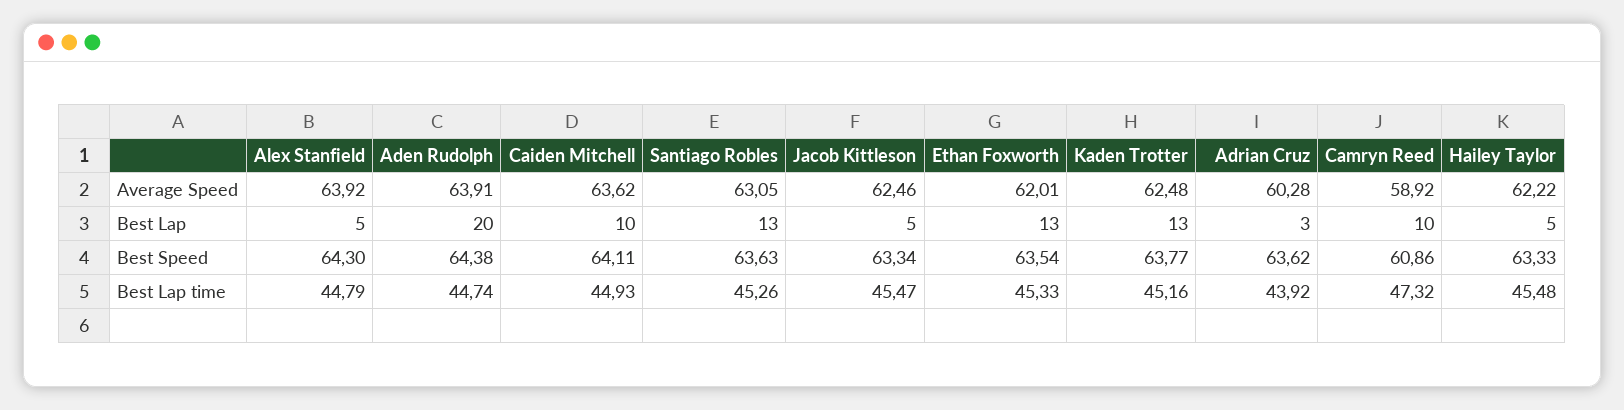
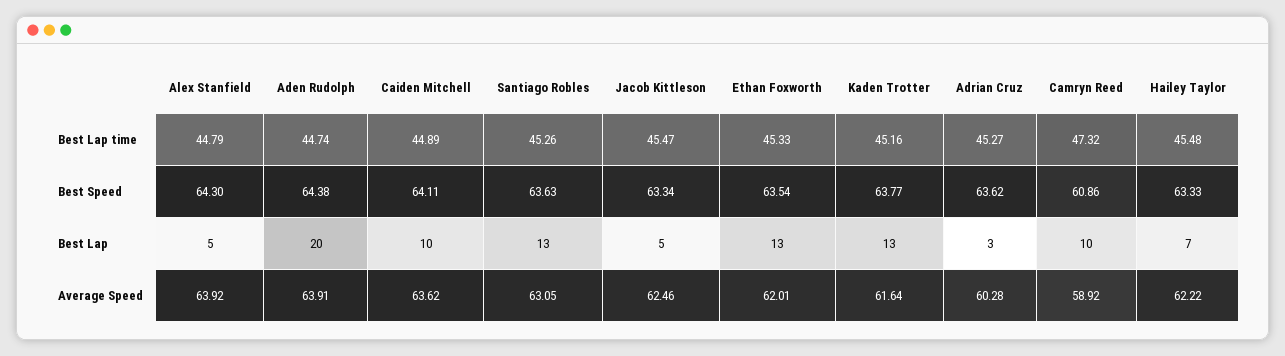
  {
    "Alex Stanfield": {
      "Average Speed": 63.92,
      "Best Lap": 5,
      "Best Speed": 64.3,
      "Best Lap time": 44.79
    },
    "Aden Rudolph": {
      "Average Speed": 63.91,
      "Best Lap": 20,
      "Best Speed": 64.38,
      "Best Lap time": 44.74
    },
    "Caiden Mitchell": {
      "Average Speed": 63.62,
      "Best Lap": 10,
      "Best Speed": 64.11,
-     "Best Lap time": 44.93
+     "Best Lap time": 44.89
    },
    "Santiago Robles": {
      "Average Speed": 63.05,
      "Best Lap": 13,
      "Best Speed": 63.63,
      "Best Lap time": 45.26
    },
    "Jacob Kittleson": {
      "Average Speed": 62.46,
      "Best Lap": 5,
      "Best Speed": 63.34,
      "Best Lap time": 45.47
    },
    "Ethan Foxworth": {
      "Average Speed": 62.01,
      "Best Lap": 13,
      "Best Speed": 63.54,
      "Best Lap time": 45.33
    },
    "Kaden Trotter": {
-     "Average Speed": 62.48,
+     "Average Speed": 61.64,
      "Best Lap": 13,
      "Best Speed": 63.77,
      "Best Lap time": 45.16
    },
    "Adrian Cruz": {
      "Average Speed": 60.28,
      "Best Lap": 3,
      "Best Speed": 63.62,
-     "Best Lap time": 43.92
+     "Best Lap time": 45.27
    },
    "Camryn Reed": {
      "Average Speed": 58.92,
      "Best Lap": 10,
      "Best Speed": 60.86,
      "Best Lap time": 47.32
    },
    "Hailey Taylor": {
      "Average Speed": 62.22,
-     "Best Lap": 5,
+     "Best Lap": 7,
      "Best Speed": 63.33,
      "Best Lap time": 45.48
    }
  }

